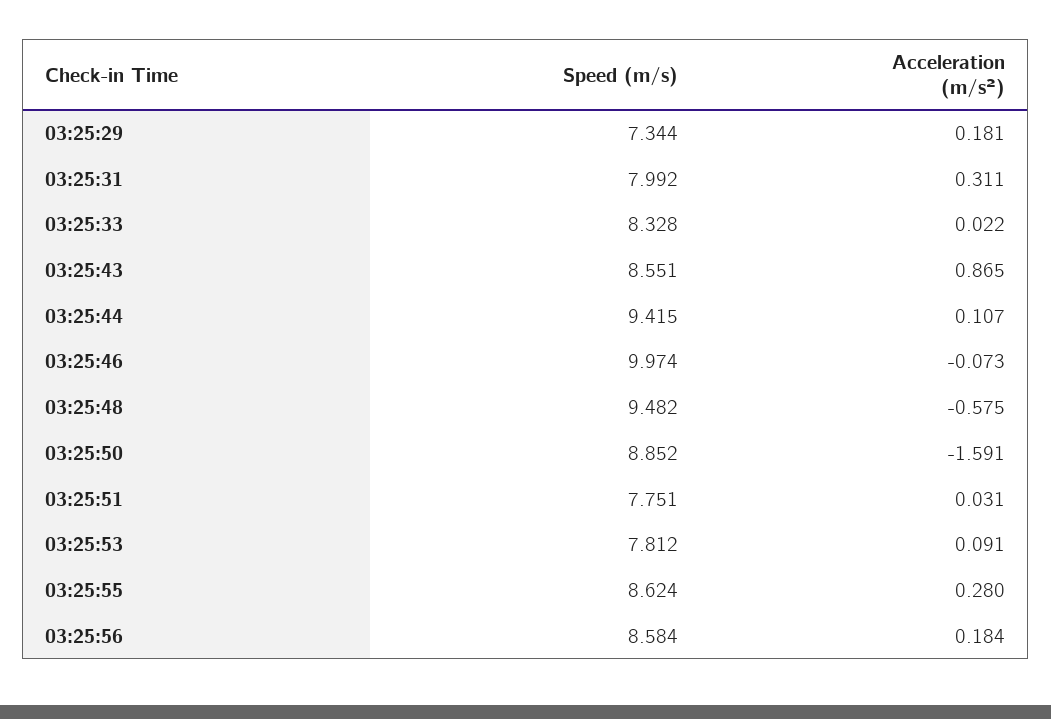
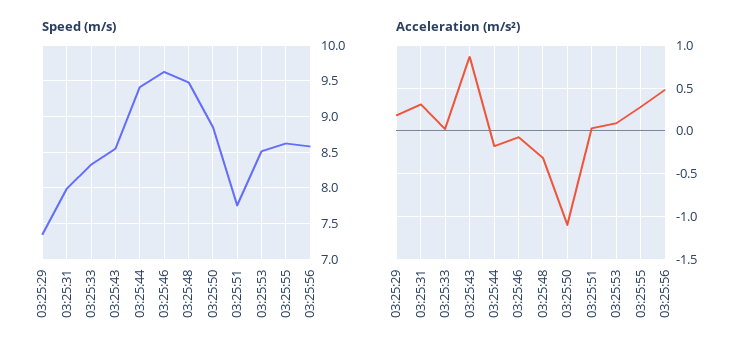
  {
    "Speed (m/s)": {
      "03:25:29": 7.344,
      "03:25:31": 7.992,
      "03:25:33": 8.328,
      "03:25:43": 8.551,
      "03:25:44": 9.415,
-     "03:25:46": 9.974,
+     "03:25:46": 9.6,
      "03:25:48": 9.482,
      "03:25:50": 8.852,
      "03:25:51": 7.751,
-     "03:25:53": 7.812,
+     "03:25:53": 8.5,
      "03:25:55": 8.624,
      "03:25:56": 8.584
    },
    "Acceleration (m/s²)": {
      "03:25:29": 0.181,
      "03:25:31": 0.311,
      "03:25:33": 0.022,
      "03:25:43": 0.865,
-     "03:25:44": 0.107,
+     "03:25:44": -0.2,
      "03:25:46": -0.073,
-     "03:25:48": -0.575,
+     "03:25:48": -0.3,
-     "03:25:50": -1.591,
+     "03:25:50": -1.1,
      "03:25:51": 0.031,
      "03:25:53": 0.091,
      "03:25:55": 0.28,
-     "03:25:56": 0.184
+     "03:25:56": 0.5
    }
  }

